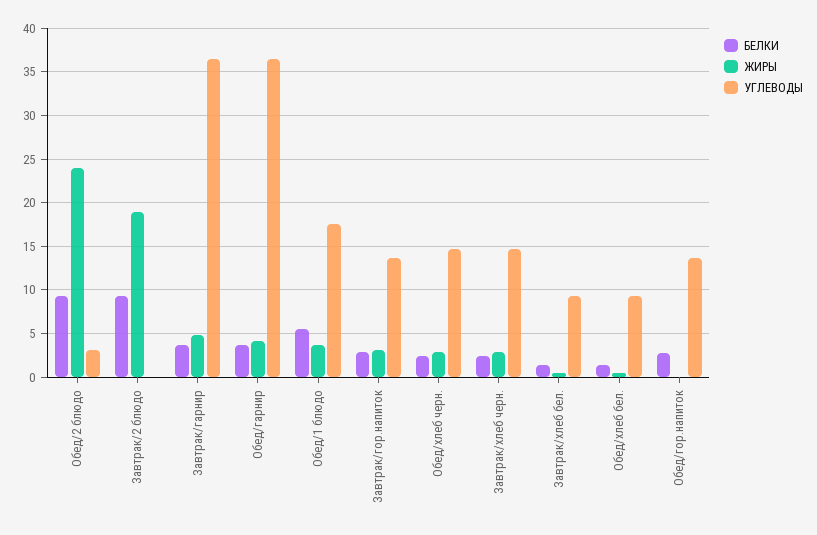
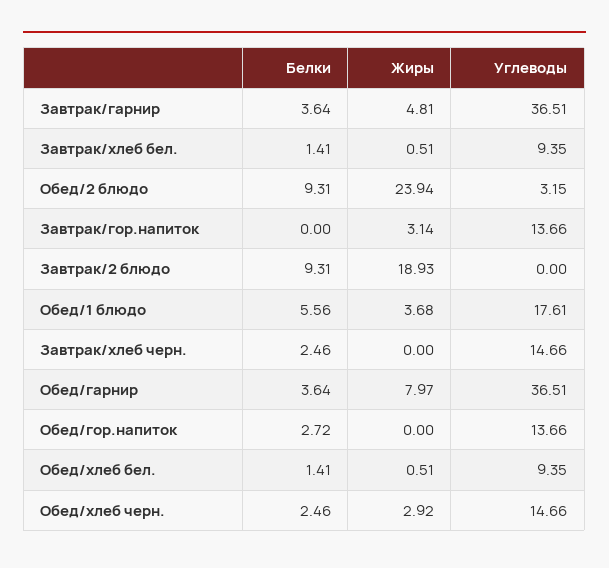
  {
    "БЕЛКИ": {
      "Обед/2 блюдо": 9.31,
      "Завтрак/2 блюдо": 9.31,
      "Завтрак/гарнир": 3.64,
      "Обед/гарнир": 3.64,
      "Обед/1 блюдо": 5.56,
-     "Завтрак/гор.напиток": 3,
+     "Завтрак/гор.напиток": 0,
      "Обед/хлеб черн.": 2.46,
      "Завтрак/хлеб черн.": 2.46,
      "Завтрак/хлеб бел.": 1.41,
      "Обед/хлеб бел.": 1.41,
      "Обед/гор.напиток": 2.72
    },
    "ЖИРЫ": {
      "Обед/2 блюдо": 23.94,
      "Завтрак/2 блюдо": 18.93,
      "Завтрак/гарнир": 4.81,
-     "Обед/гарнир": 4,
+     "Обед/гарнир": 7.97,
      "Обед/1 блюдо": 3.68,
      "Завтрак/гор.напиток": 3.14,
      "Обед/хлеб черн.": 2.92,
-     "Завтрак/хлеб черн.": 3,
+     "Завтрак/хлеб черн.": 0,
      "Завтрак/хлеб бел.": 0.51,
      "Обед/хлеб бел.": 0.51,
      "Обед/гор.напиток": 0
    },
    "УГЛЕВОДЫ": {
      "Обед/2 блюдо": 3.15,
      "Завтрак/2 блюдо": 0,
      "Завтрак/гарнир": 36.51,
      "Обед/гарнир": 36.51,
      "Обед/1 блюдо": 17.61,
      "Завтрак/гор.напиток": 13.66,
      "Обед/хлеб черн.": 14.66,
      "Завтрак/хлеб черн.": 14.66,
      "Завтрак/хлеб бел.": 9.35,
      "Обед/хлеб бел.": 9.35,
      "Обед/гор.напиток": 13.66
    }
  }

